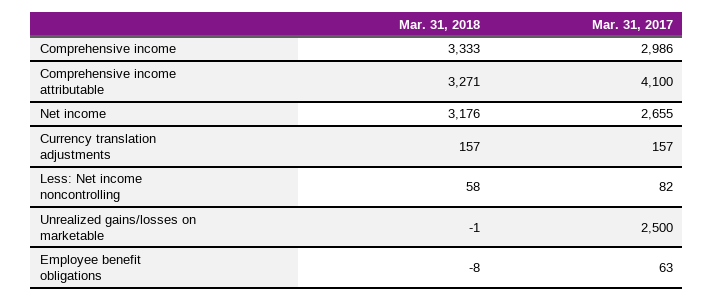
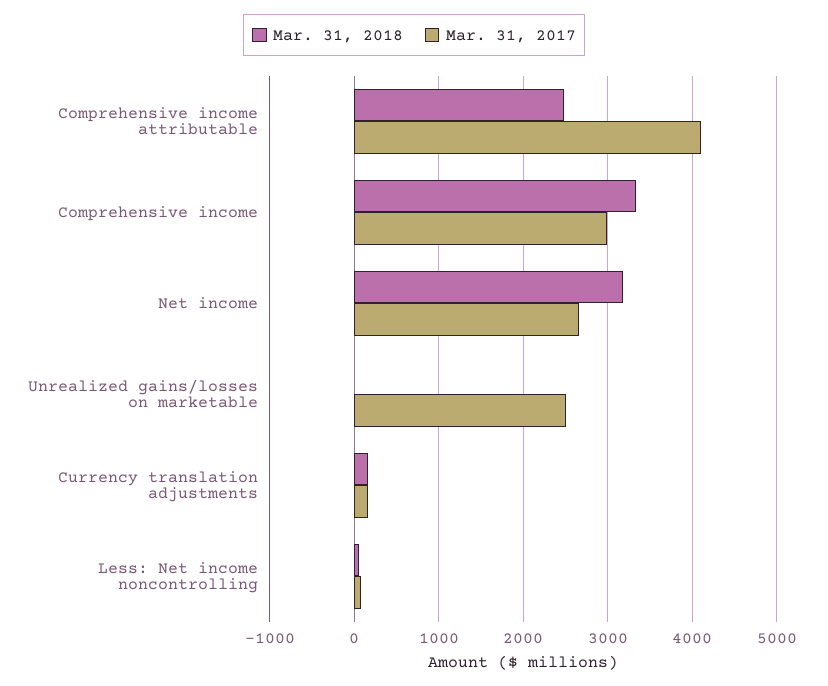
  {
    "Mar. 31, 2018": {
      "Comprehensive income": 3333,
-     "Comprehensive income attributable": 3271,
+     "Comprehensive income attributable": 2500,
      "Net income": 3176,
      "Currency translation adjustments": 157,
      "Less: Net income noncontrolling": 58,
-     "Unrealized gains/losses on marketable": -1,
+     "Unrealized gains/losses on marketable": -1
-     "Employee benefit obligations": -8
    },
    "Mar. 31, 2017": {
      "Comprehensive income": 2986,
      "Comprehensive income attributable": 4100,
      "Net income": 2655,
      "Currency translation adjustments": 157,
      "Less: Net income noncontrolling": 82,
-     "Unrealized gains/losses on marketable": 2500,
+     "Unrealized gains/losses on marketable": 2500
-     "Employee benefit obligations": 63
    }
  }

